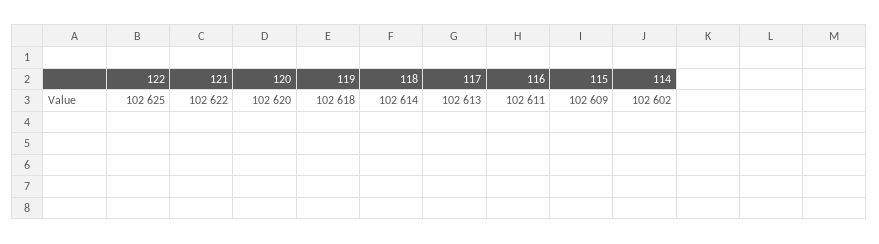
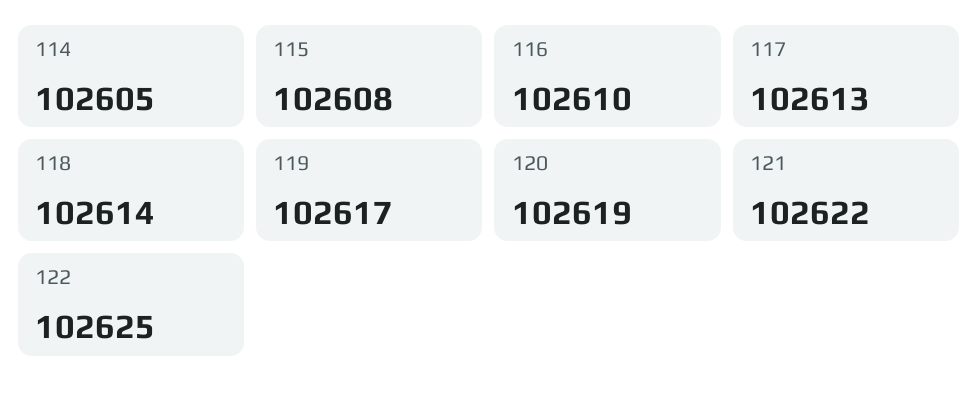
  {
    "122": 102625,
    "121": 102622,
-   "120": 102620,
+   "120": 102619,
-   "119": 102618,
+   "119": 102617,
    "118": 102614,
    "117": 102613,
-   "116": 102611,
+   "116": 102610,
-   "115": 102609,
+   "115": 102608,
-   "114": 102602
+   "114": 102605
  }

